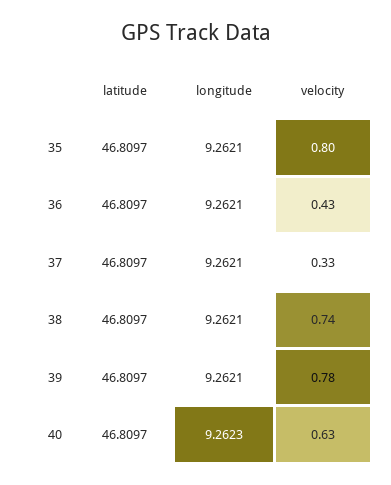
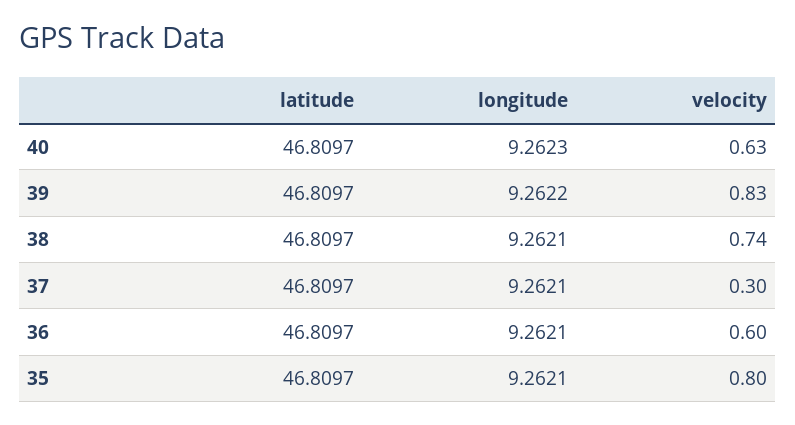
  {
    "latitude": {
      "35": 46.8097,
      "36": 46.8097,
      "37": 46.8097,
      "38": 46.8097,
      "39": 46.8097,
      "40": 46.8097
    },
    "longitude": {
      "35": 9.2621,
      "36": 9.2621,
      "37": 9.2621,
      "38": 9.2621,
-     "39": 9.2621,
+     "39": 9.2622,
      "40": 9.2623
    },
    "velocity": {
      "35": 0.8,
-     "36": 0.43,
+     "36": 0.6,
-     "37": 0.33,
+     "37": 0.3,
      "38": 0.74,
-     "39": 0.78,
+     "39": 0.83,
      "40": 0.63
    }
  }

